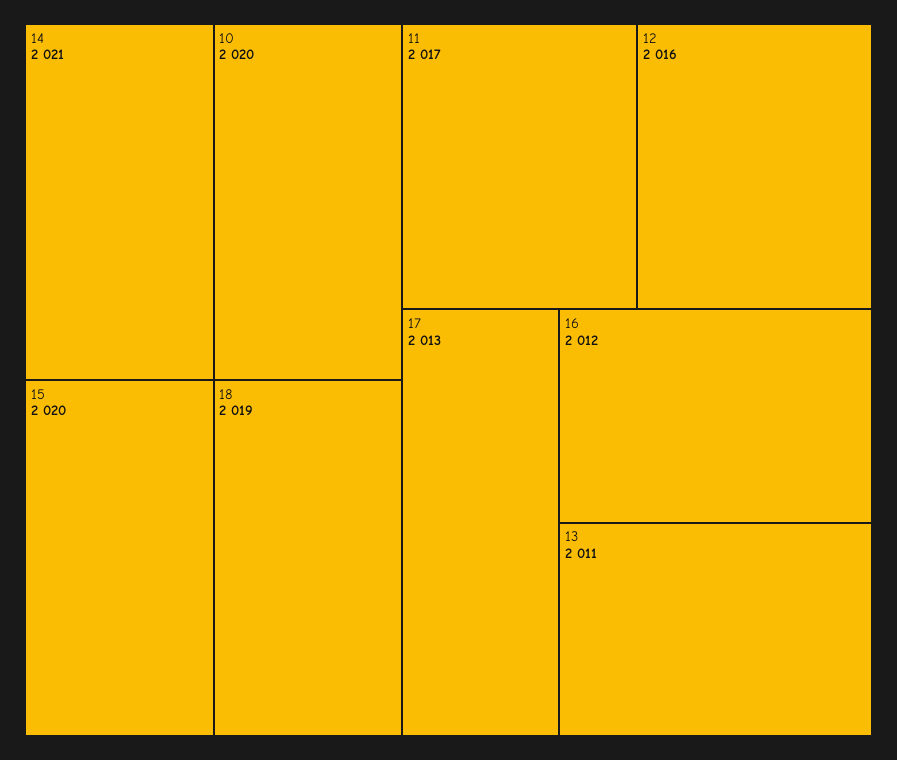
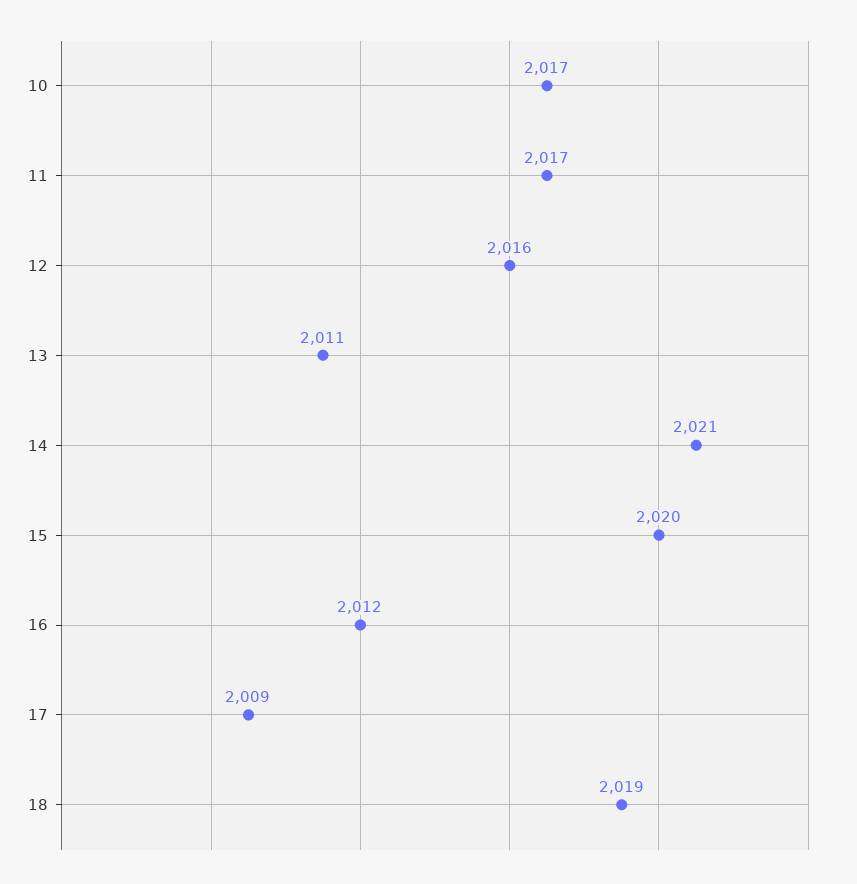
  {
    "14": 2021,
-   "10": 2020,
+   "10": 2017,
    "15": 2020,
    "18": 2019,
    "11": 2017,
    "12": 2016,
-   "17": 2013,
+   "17": 2009,
    "16": 2012,
    "13": 2011
  }

